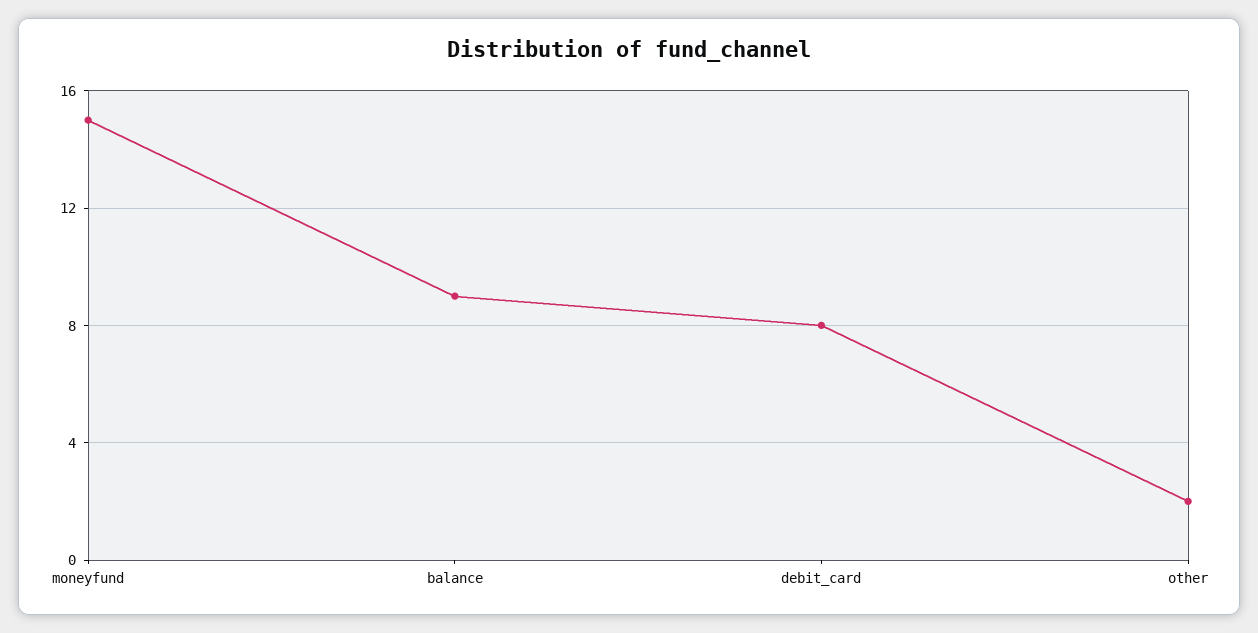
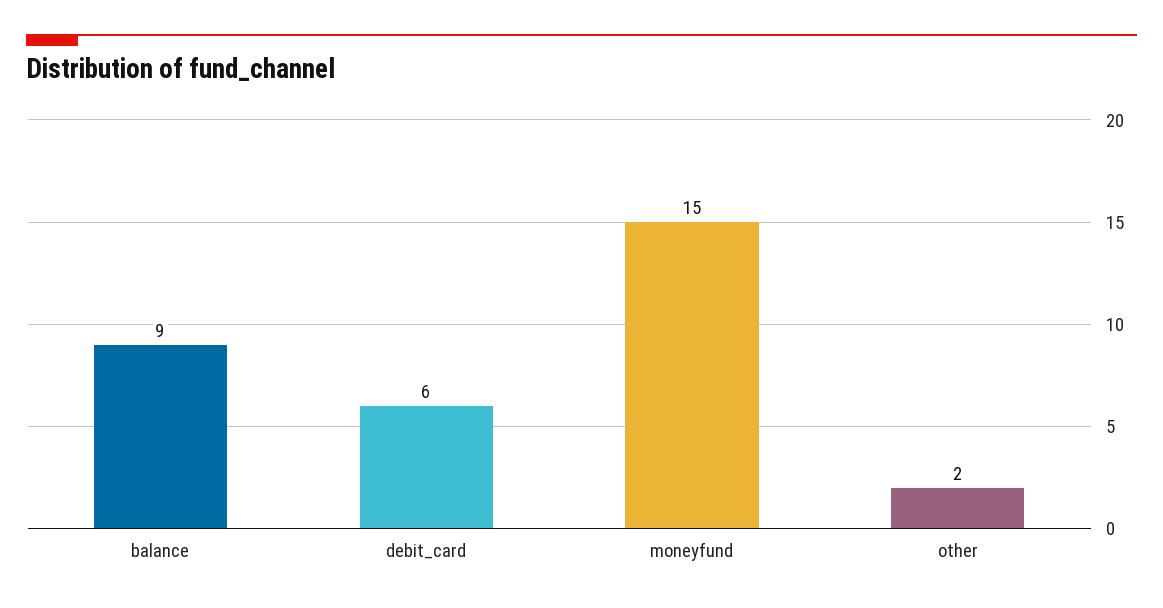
  {
    "moneyfund": 15,
    "balance": 9,
-   "debit_card": 8,
+   "debit_card": 6,
    "other": 2
  }

